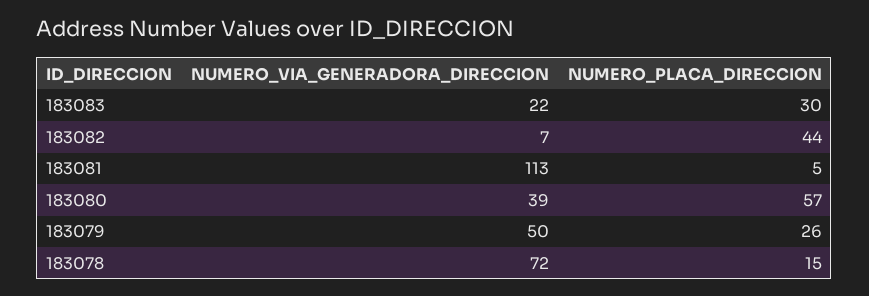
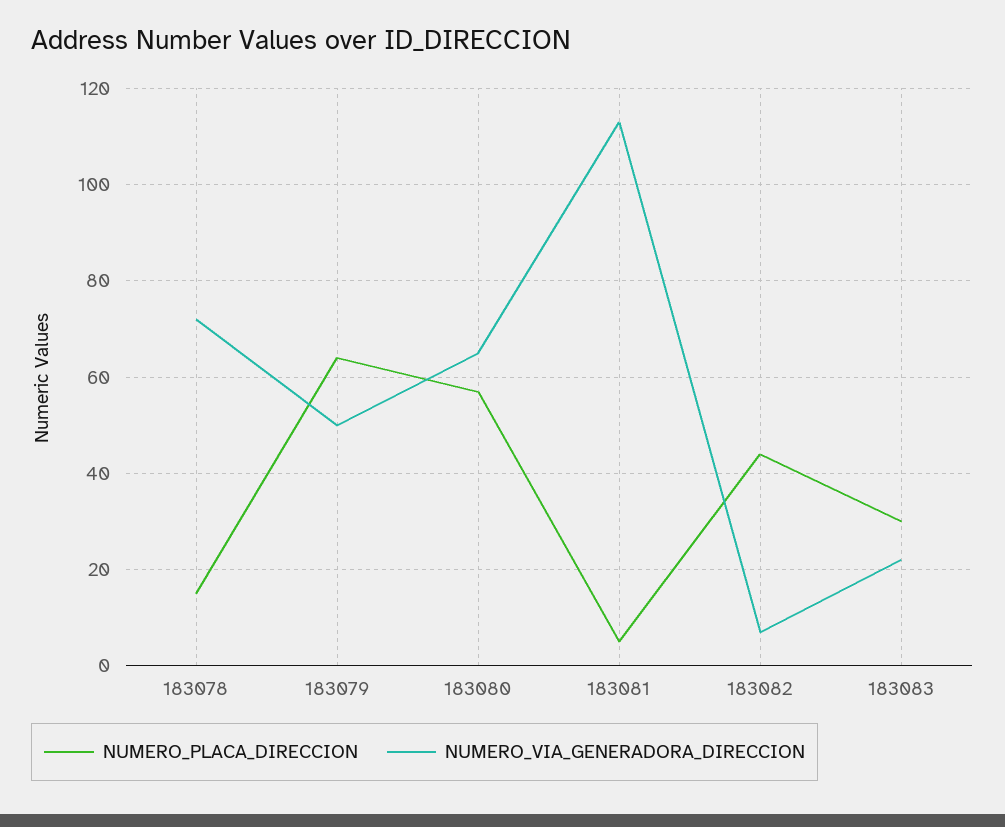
  {
    "NUMERO_VIA_GENERADORA_DIRECCION": {
      "183083": 22,
      "183082": 7,
      "183081": 113,
-     "183080": 39,
+     "183080": 65,
      "183079": 50,
      "183078": 72
    },
    "NUMERO_PLACA_DIRECCION": {
      "183083": 30,
      "183082": 44,
      "183081": 5,
      "183080": 57,
-     "183079": 26,
+     "183079": 65,
      "183078": 15
    }
  }

